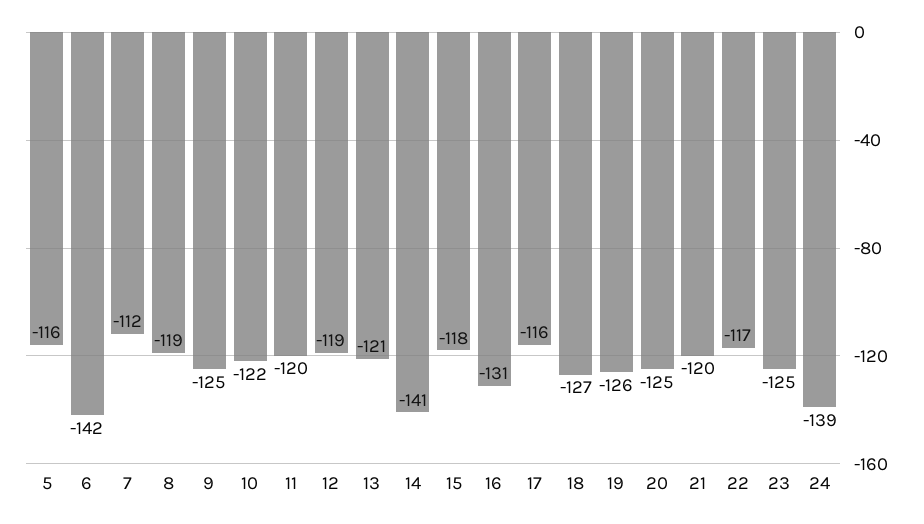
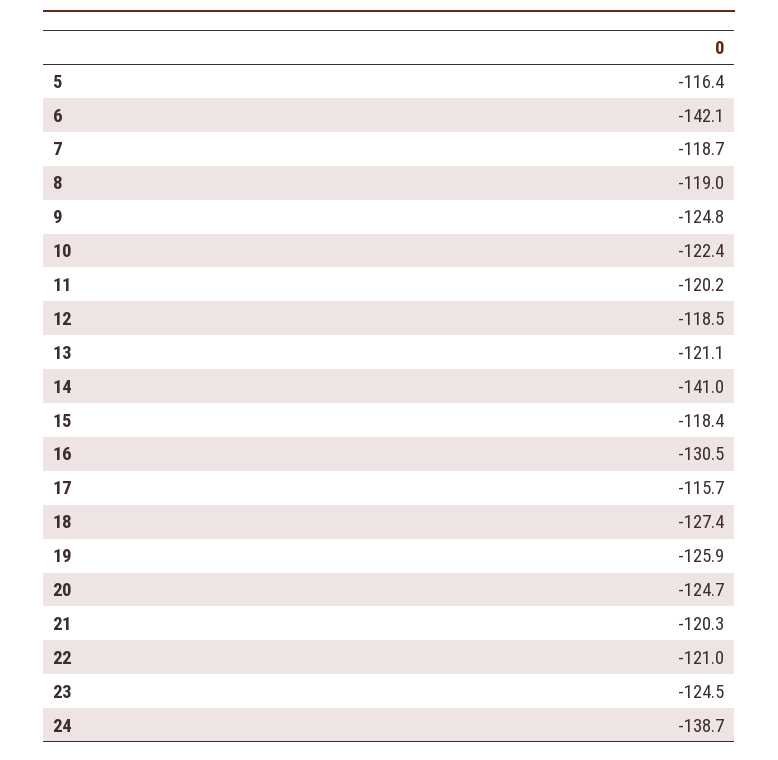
  {
    "5": -116.4,
    "6": -142.1,
-   "7": -112,
+   "7": -118.7,
    "8": -119,
    "9": -124.8,
    "10": -122.4,
    "11": -120.2,
    "12": -118.5,
    "13": -121.1,
    "14": -141,
    "15": -118.4,
    "16": -130.5,
    "17": -115.7,
    "18": -127.4,
    "19": -125.9,
    "20": -124.7,
    "21": -120.3,
-   "22": -117,
+   "22": -121,
    "23": -124.5,
    "24": -138.7
  }

